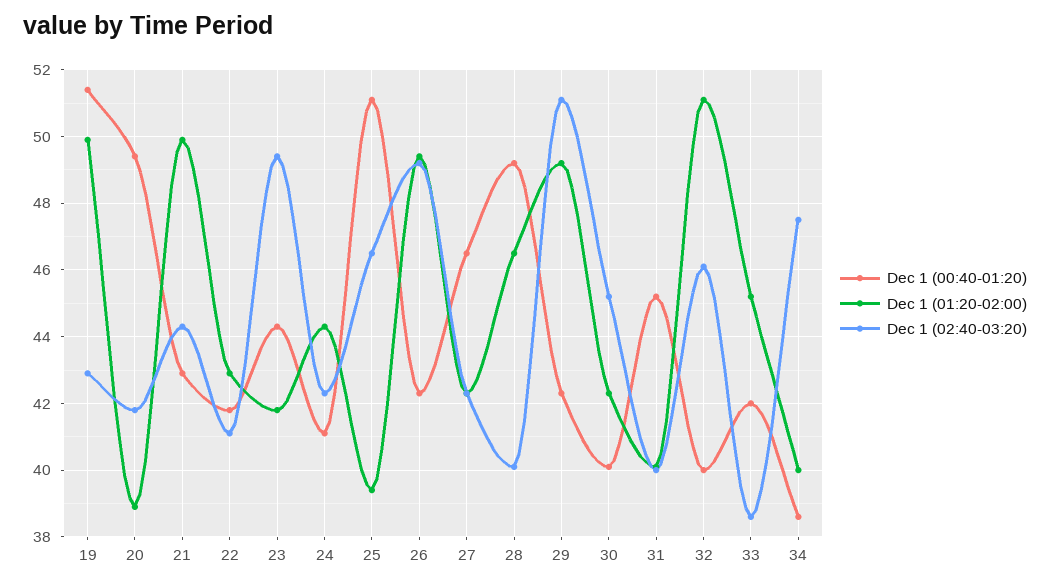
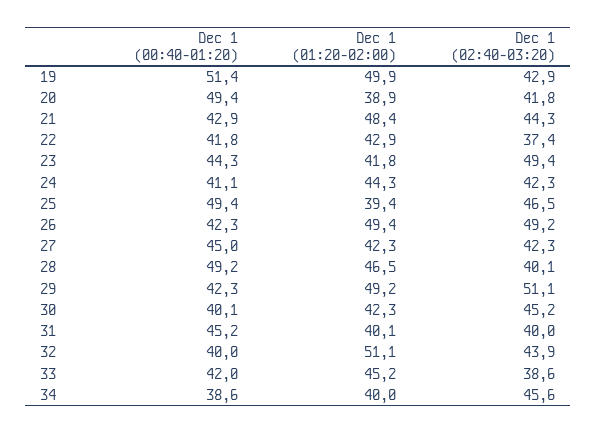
  {
    "Dec 1 (00:40-01:20)": {
      "19": 51.4,
      "20": 49.4,
      "21": 42.9,
      "22": 41.8,
      "23": 44.3,
      "24": 41.1,
-     "25": 51,
+     "25": 49.4,
      "26": 42.3,
-     "27": 46.5,
+     "27": 45,
      "28": 49.2,
      "29": 42.3,
      "30": 40.1,
      "31": 45.2,
      "32": 40,
      "33": 42,
      "34": 38.6
    },
    "Dec 1 (01:20-02:00)": {
      "19": 49.9,
      "20": 38.9,
-     "21": 50,
+     "21": 48.4,
      "22": 42.9,
      "23": 41.8,
      "24": 44.3,
      "25": 39.4,
      "26": 49.4,
      "27": 42.3,
      "28": 46.5,
      "29": 49.2,
      "30": 42.3,
      "31": 40.1,
      "32": 51.1,
      "33": 45.2,
      "34": 40
    },
    "Dec 1 (02:40-03:20)": {
      "19": 42.9,
      "20": 41.8,
      "21": 44.3,
-     "22": 41,
+     "22": 37.4,
      "23": 49.4,
      "24": 42.3,
      "25": 46.5,
      "26": 49.2,
      "27": 42.3,
      "28": 40.1,
      "29": 51.1,
      "30": 45.2,
      "31": 40,
-     "32": 46,
+     "32": 43.9,
      "33": 38.6,
-     "34": 47.5
+     "34": 45.6
    }
  }

